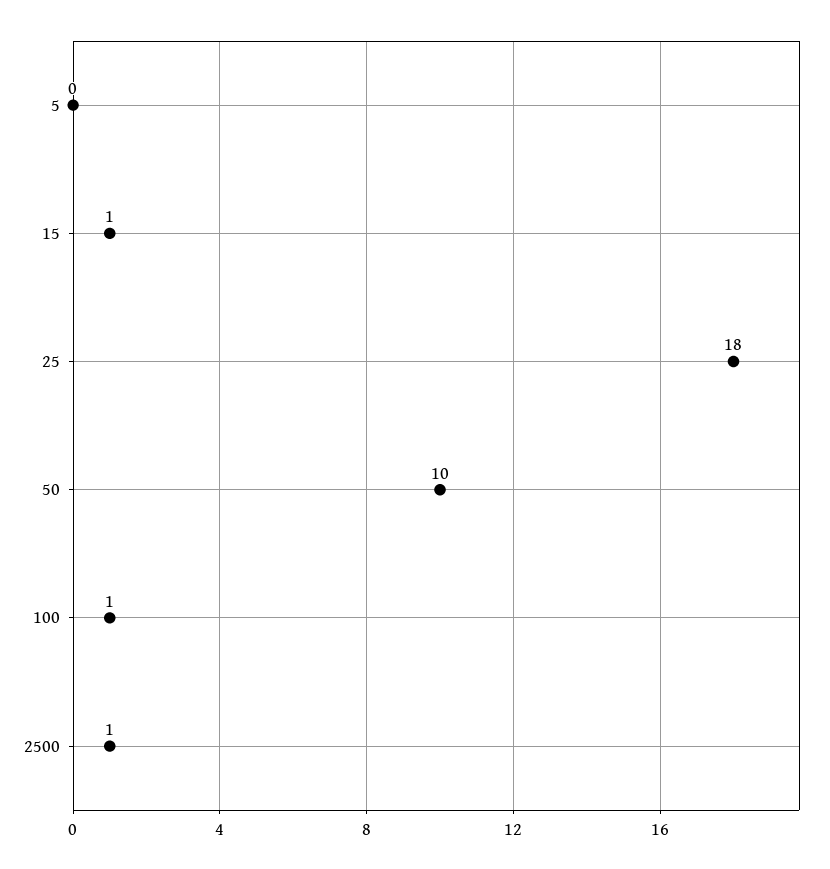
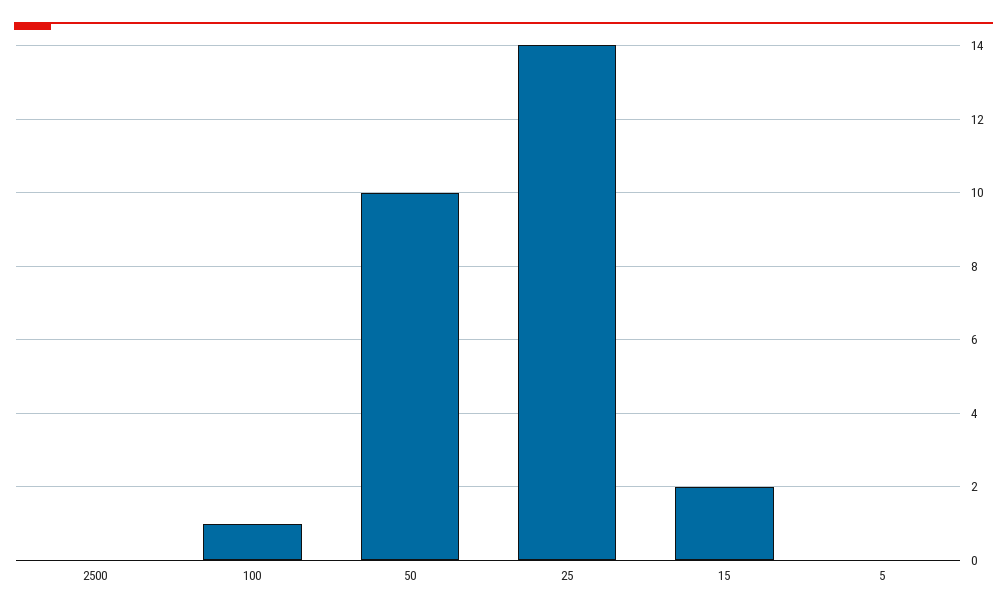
  {
    "5": 0,
-   "15": 1,
+   "15": 2,
-   "25": 18,
+   "25": 14,
    "50": 10,
    "100": 1,
-   "2500": 1
+   "2500": 0
  }

